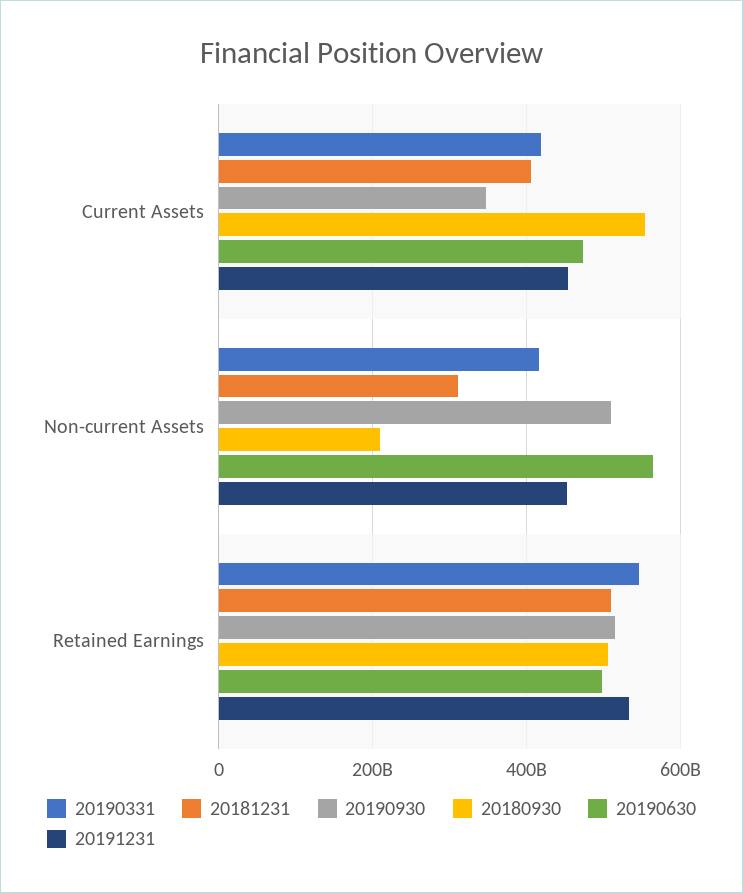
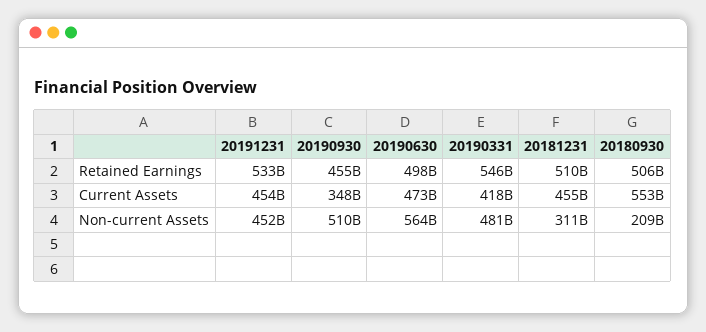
  {
    "20190331": {
      "Current Assets": 418000000000,
-     "Non-current Assets": 420000000000,
+     "Non-current Assets": 481000000000,
      "Retained Earnings": 546000000000
    },
    "20181231": {
-     "Current Assets": 400000000000,
+     "Current Assets": 455000000000,
      "Non-current Assets": 311000000000,
      "Retained Earnings": 510000000000
    },
    "20190930": {
      "Current Assets": 348000000000,
      "Non-current Assets": 510000000000,
-     "Retained Earnings": 520000000000
+     "Retained Earnings": 455000000000
    },
    "20180930": {
      "Current Assets": 553000000000,
      "Non-current Assets": 209000000000,
      "Retained Earnings": 506000000000
    },
    "20190630": {
      "Current Assets": 473000000000,
      "Non-current Assets": 564000000000,
      "Retained Earnings": 498000000000
    },
    "20191231": {
      "Current Assets": 454000000000,
      "Non-current Assets": 452000000000,
      "Retained Earnings": 533000000000
    }
  }

